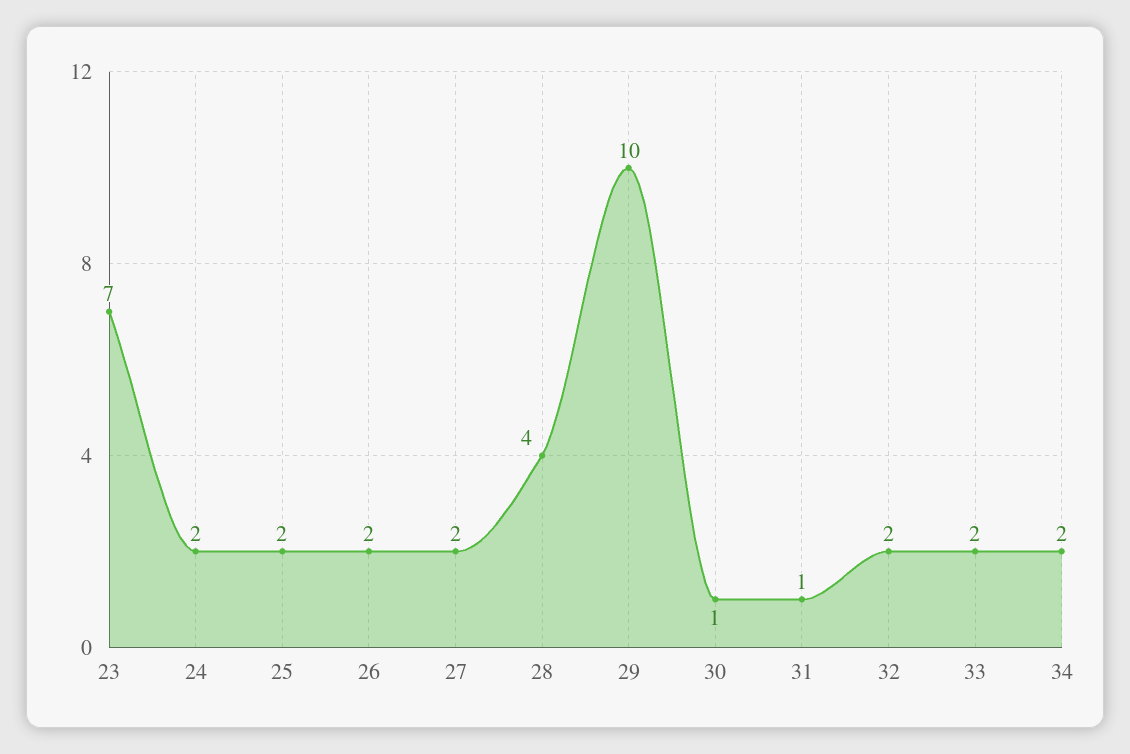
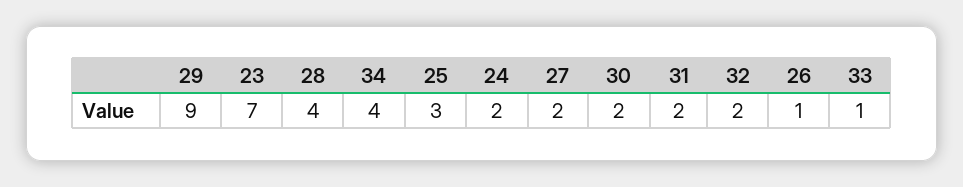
  {
    "23": 7,
    "24": 2,
-   "25": 2,
+   "25": 3,
-   "26": 2,
+   "26": 1,
    "27": 2,
    "28": 4,
-   "29": 10,
+   "29": 9,
-   "30": 1,
+   "30": 2,
-   "31": 1,
+   "31": 2,
    "32": 2,
-   "33": 2,
+   "33": 1,
-   "34": 2
+   "34": 4
  }

